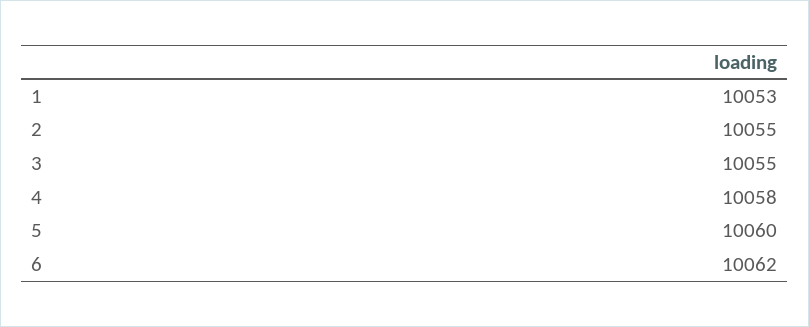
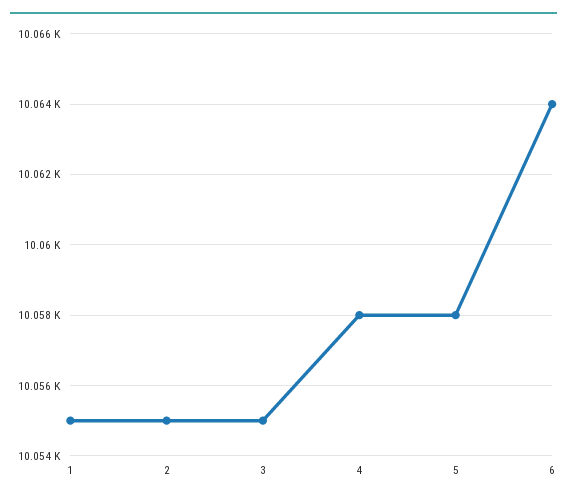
  {
-   "1": 10053,
+   "1": 10055,
    "2": 10055,
    "3": 10055,
    "4": 10058,
-   "5": 10060,
+   "5": 10058,
-   "6": 10062
+   "6": 10064
  }

